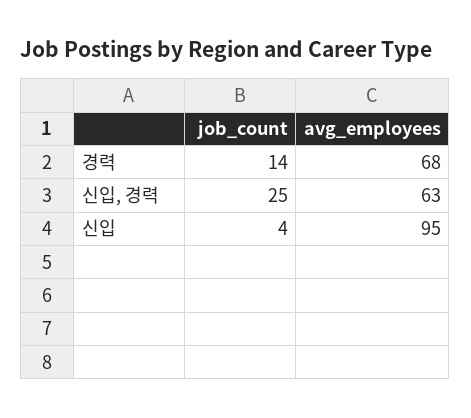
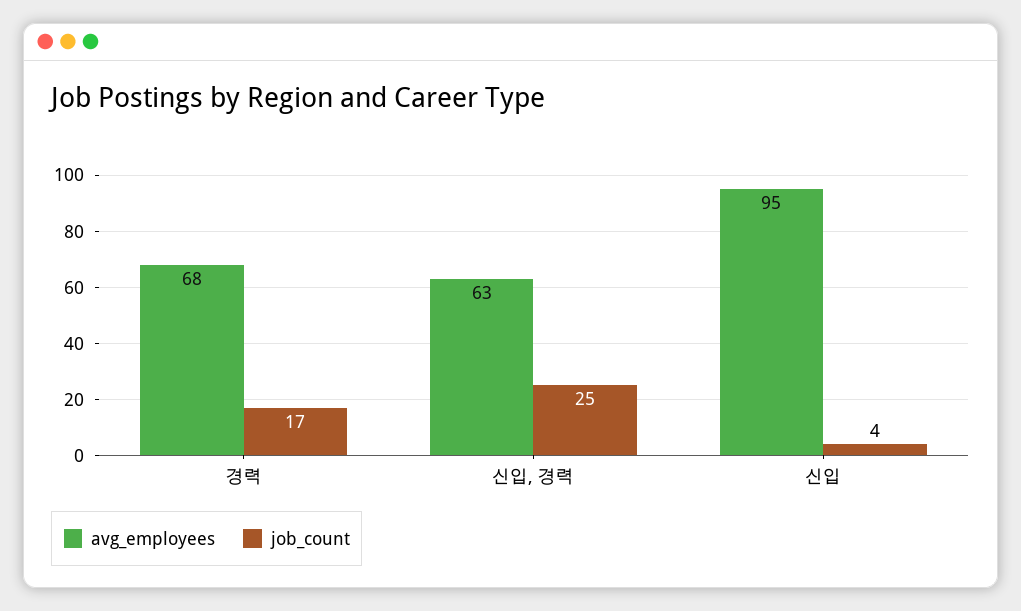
  {
    "job_count": {
-     "경력": 14,
+     "경력": 17,
      "신입, 경력": 25,
      "신입": 4
    },
    "avg_employees": {
      "경력": 68,
      "신입, 경력": 63,
      "신입": 95
    }
  }

